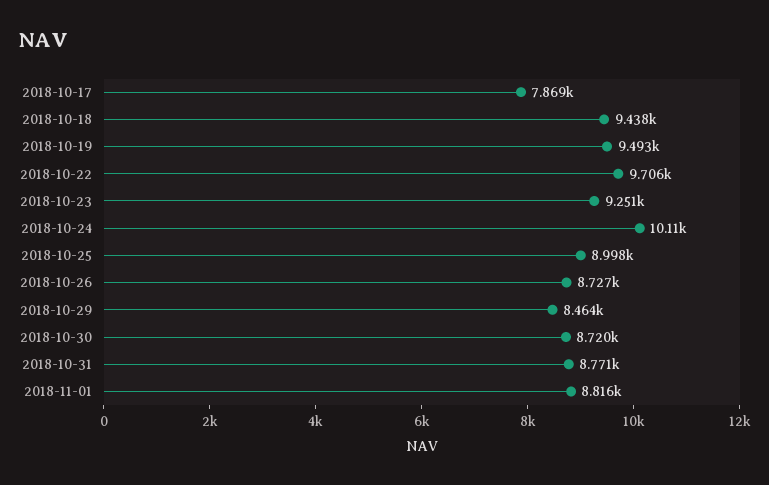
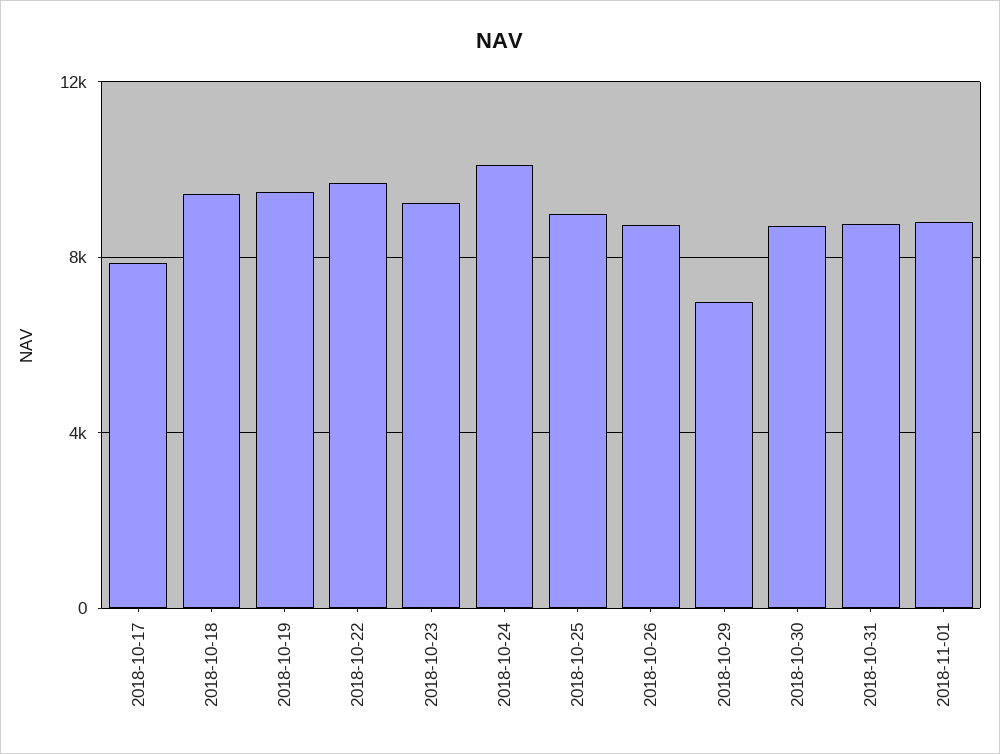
  {
    "2018-10-17": 7869,
    "2018-10-18": 9438,
    "2018-10-19": 9493,
    "2018-10-22": 9706,
    "2018-10-23": 9251,
    "2018-10-24": 10110,
    "2018-10-25": 8998,
    "2018-10-26": 8727,
-   "2018-10-29": 8464,
+   "2018-10-29": 7000,
    "2018-10-30": 8720,
    "2018-10-31": 8771,
    "2018-11-01": 8816
  }

